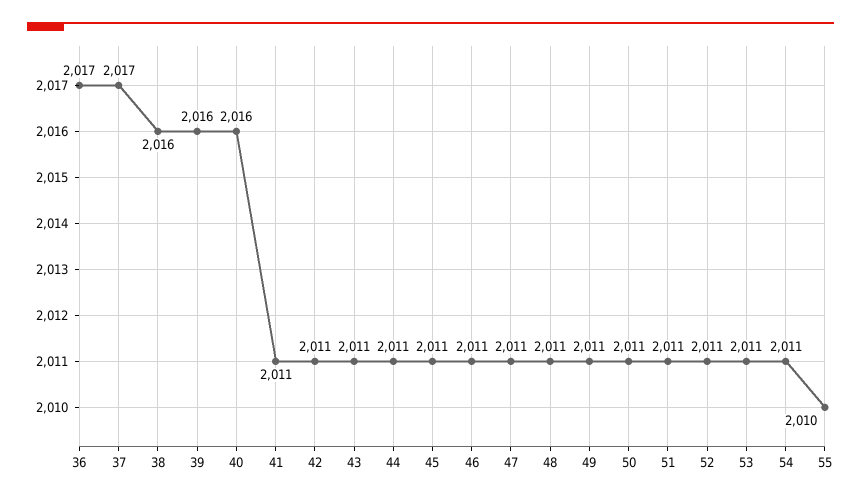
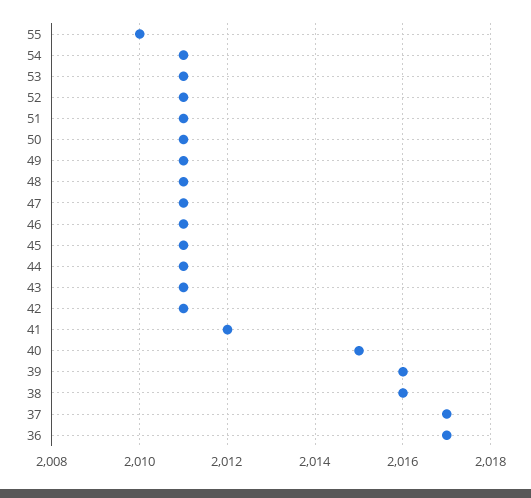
  {
    "36": 2017,
    "37": 2017,
    "38": 2016,
    "39": 2016,
-   "40": 2016,
+   "40": 2015,
-   "41": 2011,
+   "41": 2012,
    "42": 2011,
    "43": 2011,
    "44": 2011,
    "45": 2011,
    "46": 2011,
    "47": 2011,
    "48": 2011,
    "49": 2011,
    "50": 2011,
    "51": 2011,
    "52": 2011,
    "53": 2011,
    "54": 2011,
    "55": 2010
  }

